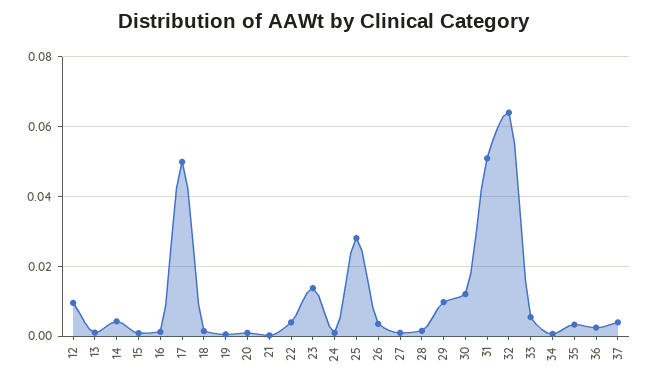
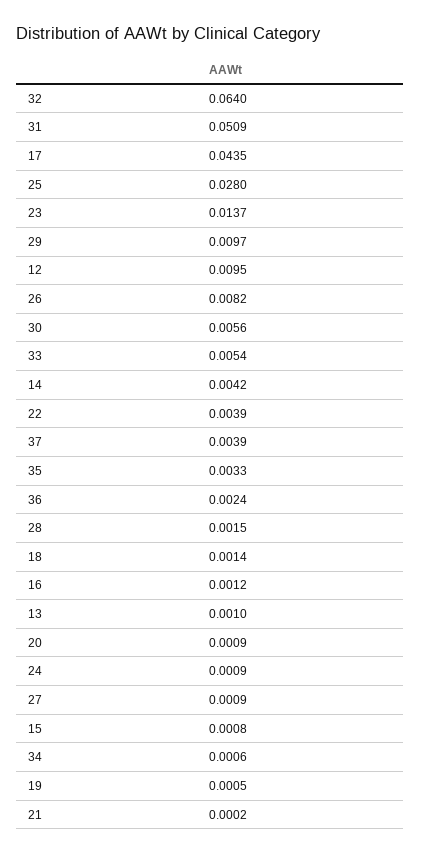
  {
    "12": 0.0095,
    "13": 0.001,
    "14": 0.0042,
    "15": 0.0008,
    "16": 0.0012,
-   "17": 0.05,
+   "17": 0.0435,
    "18": 0.0014,
    "19": 0.0005,
    "20": 0.0009,
    "21": 0.0002,
    "22": 0.0039,
    "23": 0.0137,
    "24": 0.0009,
    "25": 0.028,
-   "26": 0.004,
+   "26": 0.0082,
    "27": 0.0009,
    "28": 0.0015,
    "29": 0.0097,
-   "30": 0.012,
+   "30": 0.0056,
    "31": 0.0509,
    "32": 0.064,
    "33": 0.0054,
    "34": 0.0006,
    "35": 0.0033,
    "36": 0.0024,
    "37": 0.0039
  }

